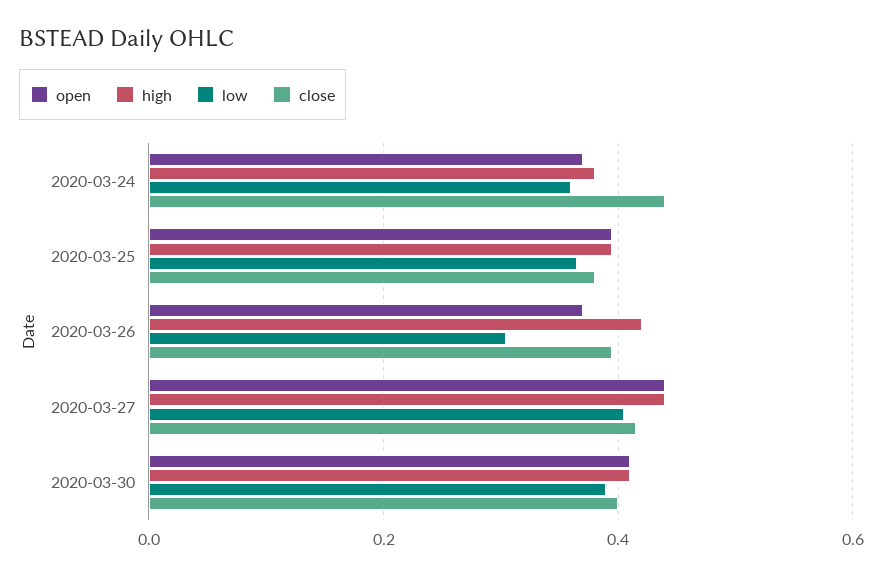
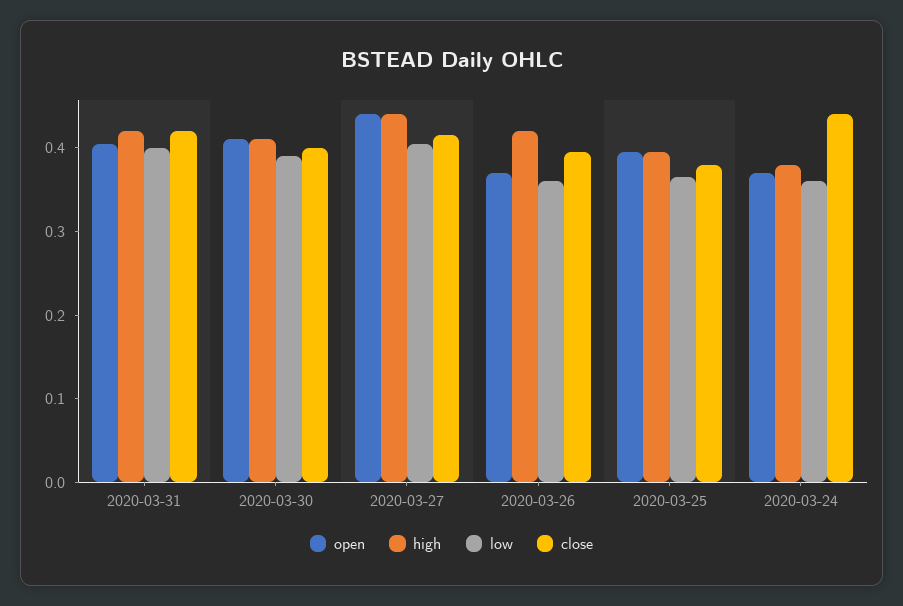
  {
    "open": {
      "2020-03-24": 0.38,
      "2020-03-25": 0.4,
      "2020-03-26": 0.38,
      "2020-03-27": 0.44,
-     "2020-03-30": 0.42
+     "2020-03-30": 0.42,
+     "2020-03-31": 0.4
    },
    "high": {
      "2020-03-24": 0.38,
      "2020-03-25": 0.4,
      "2020-03-26": 0.42,
      "2020-03-27": 0.44,
-     "2020-03-30": 0.42
+     "2020-03-30": 0.42,
+     "2020-03-31": 0.42
    },
    "low": {
      "2020-03-24": 0.36,
      "2020-03-25": 0.36,
-     "2020-03-26": 0.3,
+     "2020-03-26": 0.36,
      "2020-03-27": 0.4,
-     "2020-03-30": 0.4
+     "2020-03-30": 0.4,
+     "2020-03-31": 0.4
    },
    "close": {
      "2020-03-24": 0.44,
      "2020-03-25": 0.38,
      "2020-03-26": 0.4,
      "2020-03-27": 0.42,
-     "2020-03-30": 0.4
+     "2020-03-30": 0.4,
+     "2020-03-31": 0.42
    }
  }

